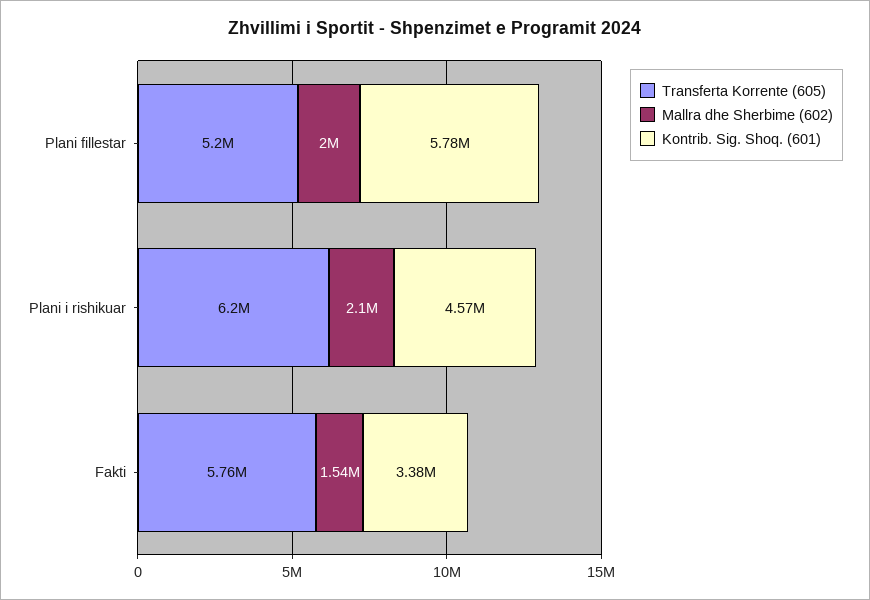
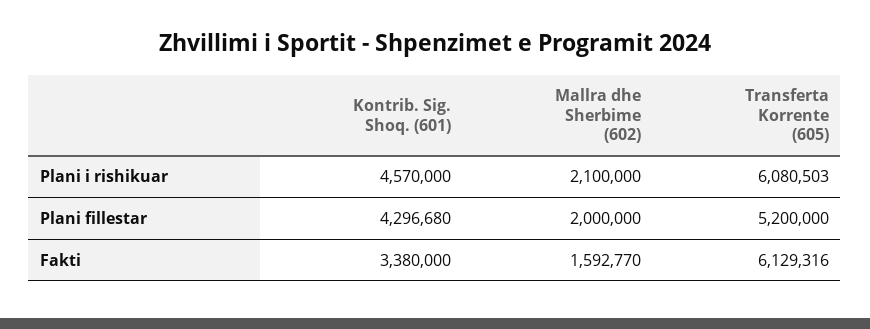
  {
    "Transferta Korrente (605)": {
      "Plani fillestar": 5200000,
-     "Plani i rishikuar": 6200000,
+     "Plani i rishikuar": 6080503,
-     "Fakti": 5760000
+     "Fakti": 6129316
    },
    "Mallra dhe Sherbime (602)": {
      "Plani fillestar": 2000000,
      "Plani i rishikuar": 2100000,
-     "Fakti": 1540000
+     "Fakti": 1592770
    },
    "Kontrib. Sig. Shoq. (601)": {
-     "Plani fillestar": 5780000,
+     "Plani fillestar": 4296680,
      "Plani i rishikuar": 4570000,
      "Fakti": 3380000
    }
  }

